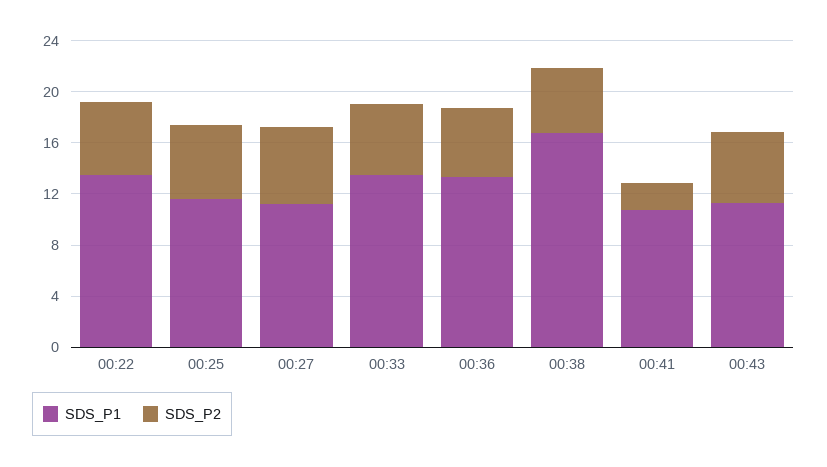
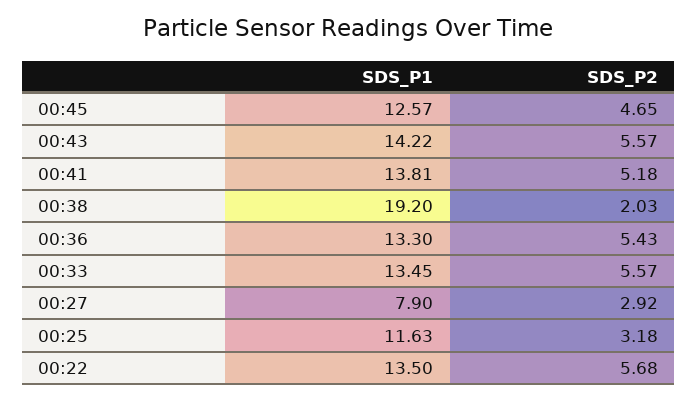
  {
    "SDS_P1": {
      "00:22": 13.5,
      "00:25": 11.63,
-     "00:27": 11,
+     "00:27": 7.9,
      "00:33": 13.45,
      "00:36": 13.3,
-     "00:38": 17,
+     "00:38": 19.2,
-     "00:41": 11,
+     "00:41": 13.81,
-     "00:43": 11
+     "00:43": 14.22,
+     "00:45": 12.57
    },
    "SDS_P2": {
      "00:22": 5.68,
-     "00:25": 6,
+     "00:25": 3.18,
-     "00:27": 6,
+     "00:27": 2.92,
      "00:33": 5.57,
      "00:36": 5.43,
-     "00:38": 5,
+     "00:38": 2.03,
-     "00:41": 2,
+     "00:41": 5.18,
-     "00:43": 5.57
+     "00:43": 5.57,
+     "00:45": 4.65
    }
  }

